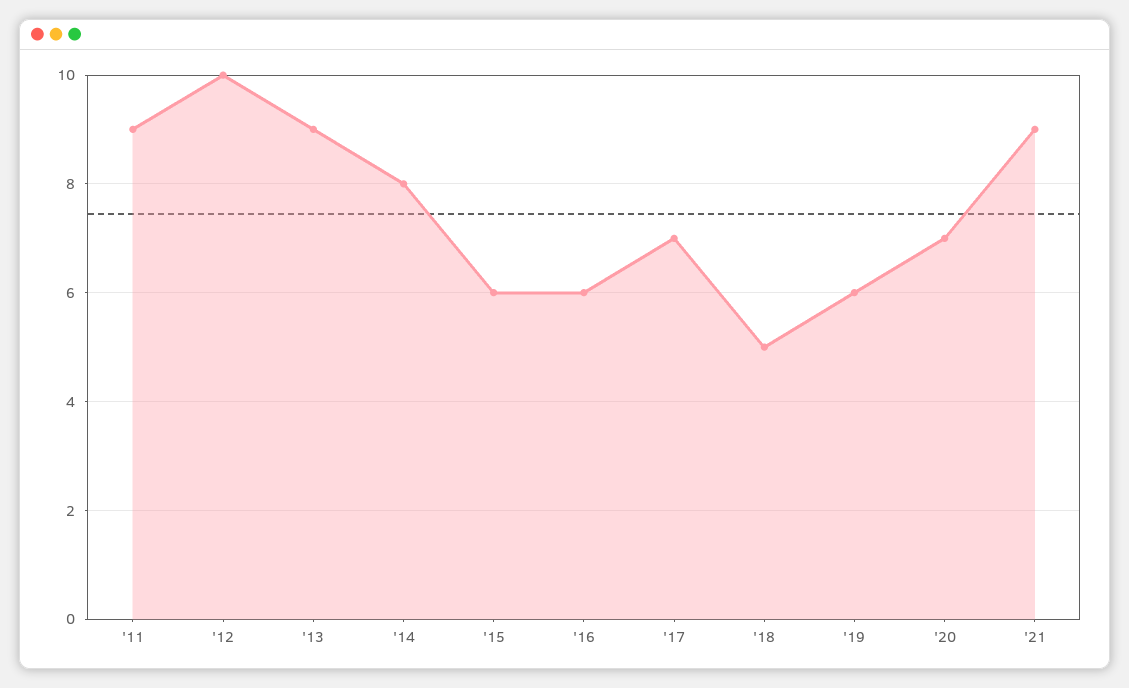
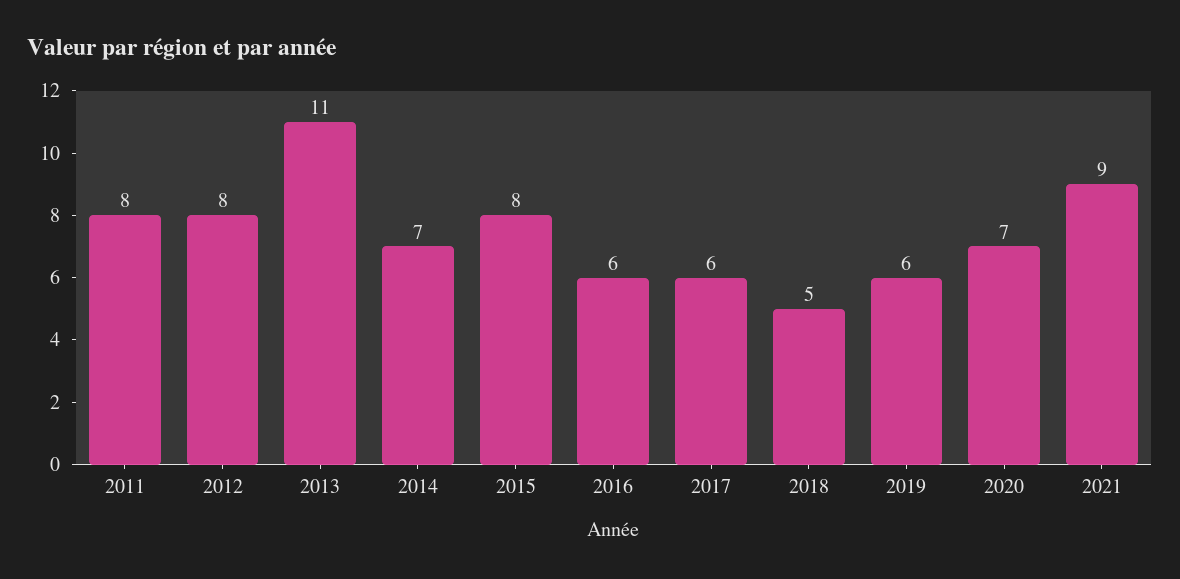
  {
-   "'11": 9,
+   "'11": 8,
-   "'12": 10,
+   "'12": 8,
-   "'13": 9,
+   "'13": 11,
-   "'14": 8,
+   "'14": 7,
-   "'15": 6,
+   "'15": 8,
    "'16": 6,
-   "'17": 7,
+   "'17": 6,
    "'18": 5,
    "'19": 6,
    "'20": 7,
    "'21": 9
  }

